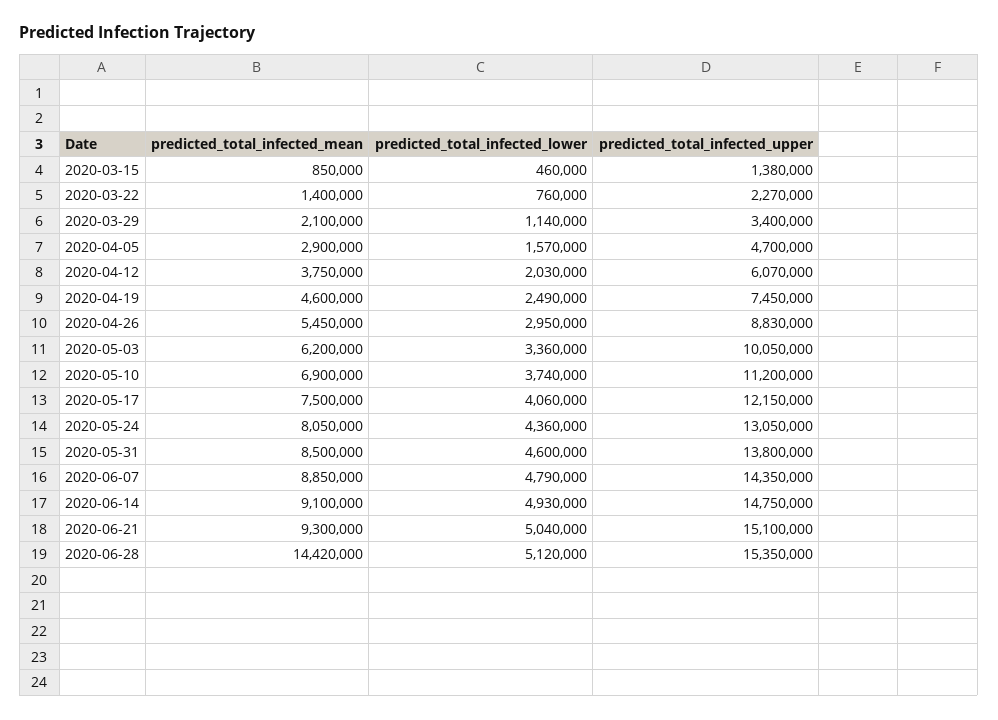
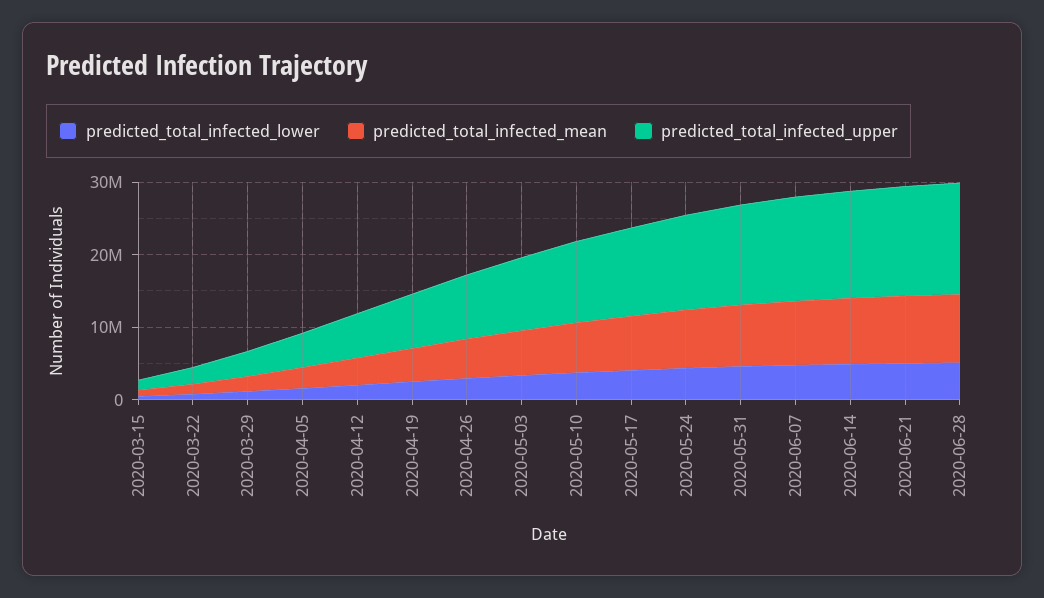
  {
    "predicted_total_infected_mean": {
      "2020-03-15": 850000,
      "2020-03-22": 1400000,
      "2020-03-29": 2100000,
      "2020-04-05": 2900000,
      "2020-04-12": 3750000,
      "2020-04-19": 4600000,
      "2020-04-26": 5450000,
      "2020-05-03": 6200000,
      "2020-05-10": 6900000,
      "2020-05-17": 7500000,
      "2020-05-24": 8050000,
      "2020-05-31": 8500000,
      "2020-06-07": 8850000,
      "2020-06-14": 9100000,
      "2020-06-21": 9300000,
-     "2020-06-28": 14420000
+     "2020-06-28": 10000000
    },
    "predicted_total_infected_lower": {
      "2020-03-15": 460000,
      "2020-03-22": 760000,
      "2020-03-29": 1140000,
      "2020-04-05": 1570000,
      "2020-04-12": 2030000,
      "2020-04-19": 2490000,
      "2020-04-26": 2950000,
      "2020-05-03": 3360000,
      "2020-05-10": 3740000,
      "2020-05-17": 4060000,
      "2020-05-24": 4360000,
      "2020-05-31": 4600000,
      "2020-06-07": 4790000,
      "2020-06-14": 4930000,
      "2020-06-21": 5040000,
      "2020-06-28": 5120000
    },
    "predicted_total_infected_upper": {
      "2020-03-15": 1380000,
      "2020-03-22": 2270000,
      "2020-03-29": 3400000,
      "2020-04-05": 4700000,
      "2020-04-12": 6070000,
      "2020-04-19": 7450000,
      "2020-04-26": 8830000,
      "2020-05-03": 10050000,
      "2020-05-10": 11200000,
      "2020-05-17": 12150000,
      "2020-05-24": 13050000,
      "2020-05-31": 13800000,
      "2020-06-07": 14350000,
      "2020-06-14": 14750000,
      "2020-06-21": 15100000,
      "2020-06-28": 15350000
    }
  }

